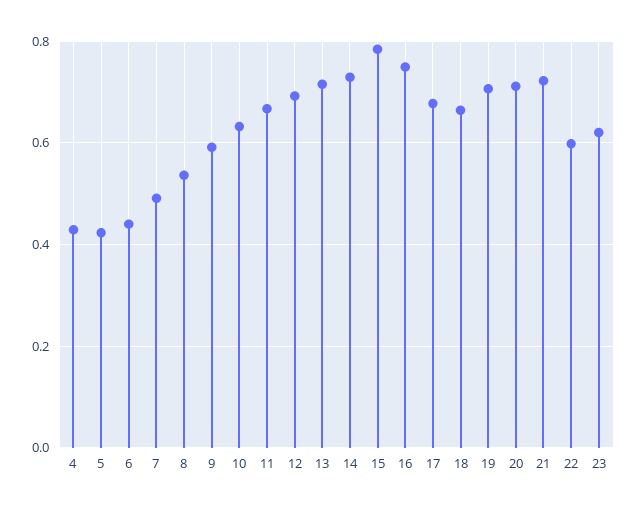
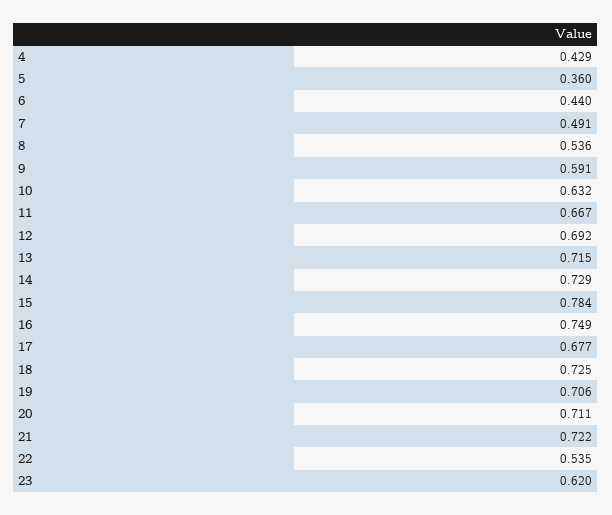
  {
    "4": 0.429,
-   "5": 0.42,
+   "5": 0.36,
    "6": 0.44,
    "7": 0.491,
    "8": 0.536,
    "9": 0.591,
    "10": 0.632,
    "11": 0.667,
    "12": 0.692,
    "13": 0.715,
    "14": 0.729,
    "15": 0.784,
    "16": 0.749,
    "17": 0.677,
-   "18": 0.66,
+   "18": 0.725,
    "19": 0.706,
    "20": 0.711,
    "21": 0.722,
-   "22": 0.6,
+   "22": 0.535,
    "23": 0.62
  }

